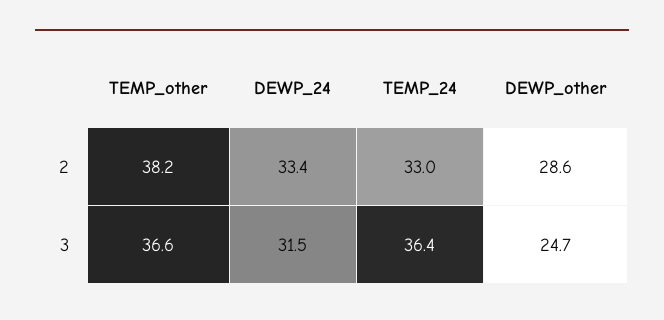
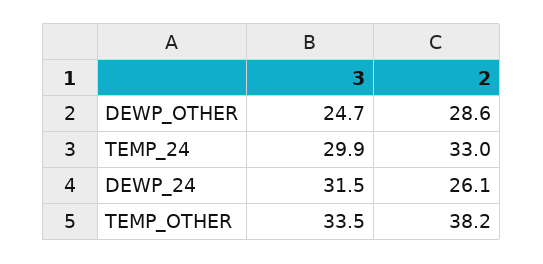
  {
    "TEMP_other": {
      "2": 38.2,
-     "3": 36.6
+     "3": 33.5
    },
    "DEWP_24": {
-     "2": 33.4,
+     "2": 26.1,
      "3": 31.5
    },
    "TEMP_24": {
      "2": 33,
-     "3": 36.4
+     "3": 29.9
    },
    "DEWP_other": {
      "2": 28.6,
      "3": 24.7
    }
  }

